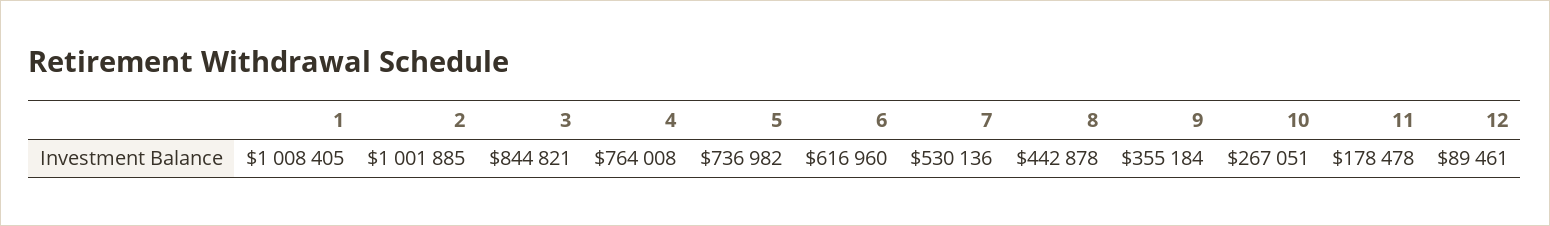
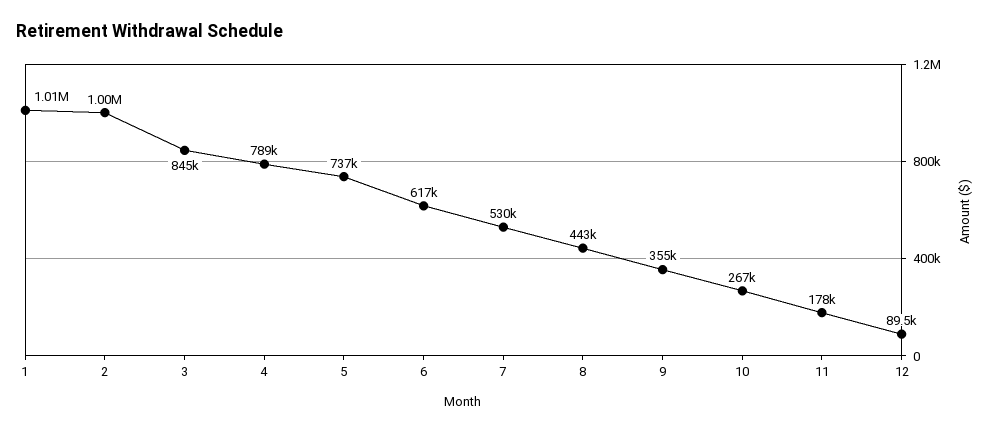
  {
    "1": 1008405,
    "2": 1001885,
    "3": 844821,
-   "4": 764008,
+   "4": 789000,
    "5": 736982,
    "6": 616960,
    "7": 530136,
    "8": 442878,
    "9": 355184,
    "10": 267051,
    "11": 178478,
    "12": 89461
  }

